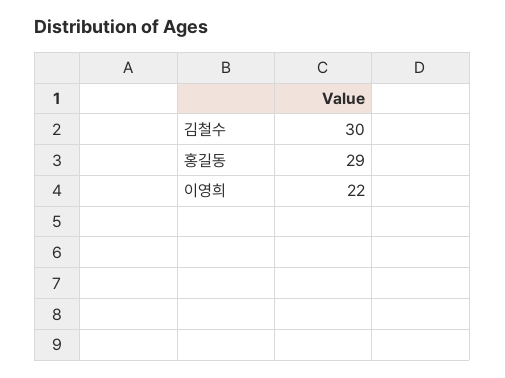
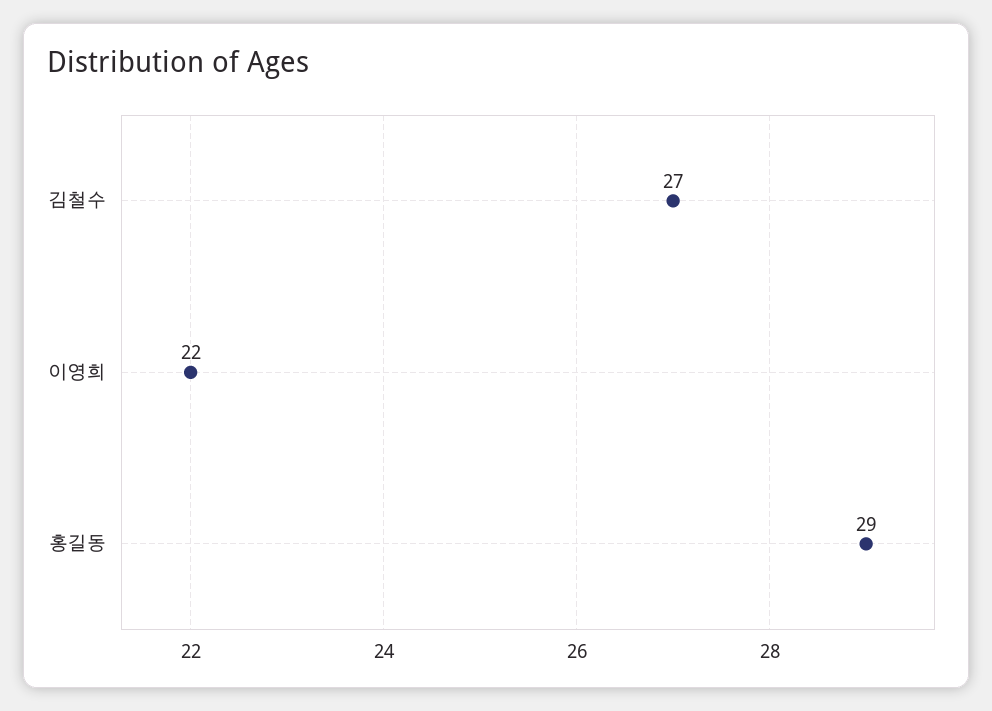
  {
-   "김철수": 30,
+   "김철수": 27,
    "홍길동": 29,
    "이영희": 22
  }

